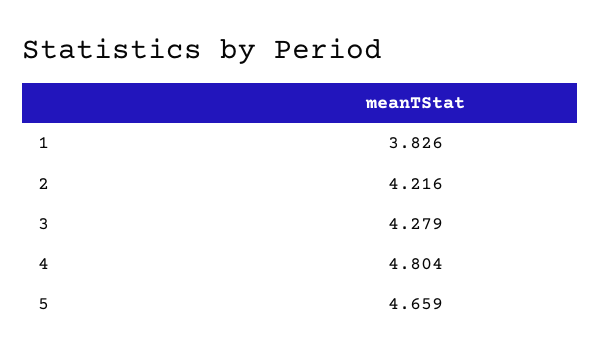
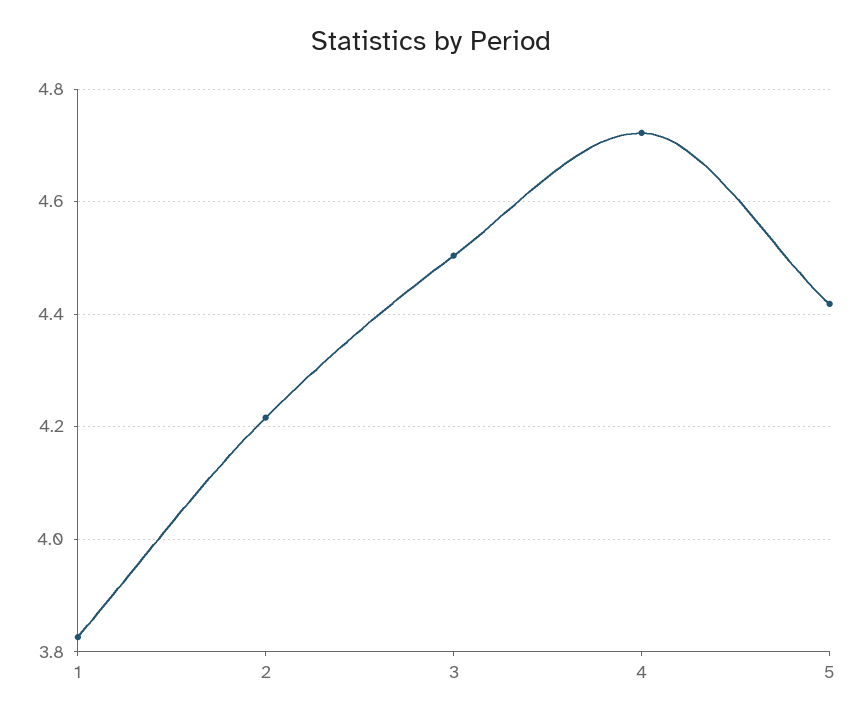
  {
    "1": 3.826,
    "2": 4.216,
-   "3": 4.279,
+   "3": 4.5,
-   "4": 4.804,
+   "4": 4.72,
-   "5": 4.659
+   "5": 4.42
  }

